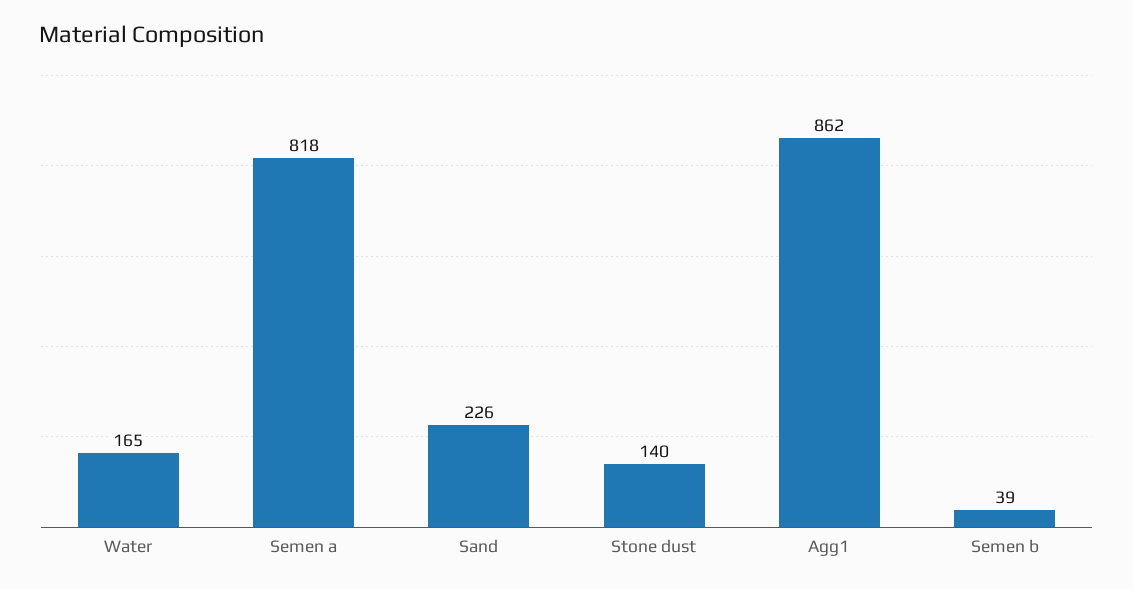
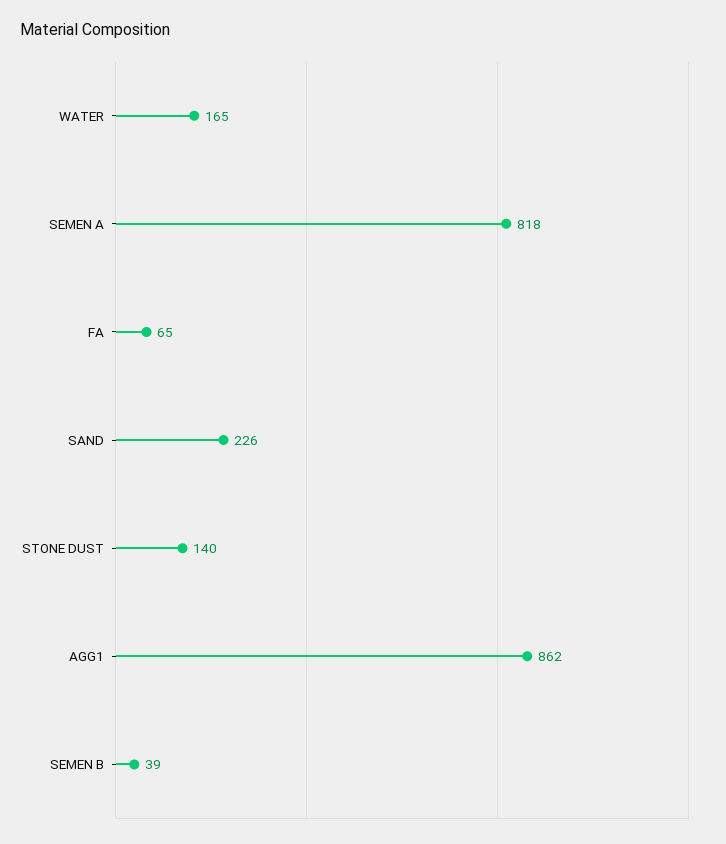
  {
    "Water": 165,
    "Semen a": 818,
    "Sand": 226,
    "Stone dust": 140,
    "Agg1": 862,
-   "Semen b": 39
+   "Semen b": 39,
+   "FA": 65
  }

